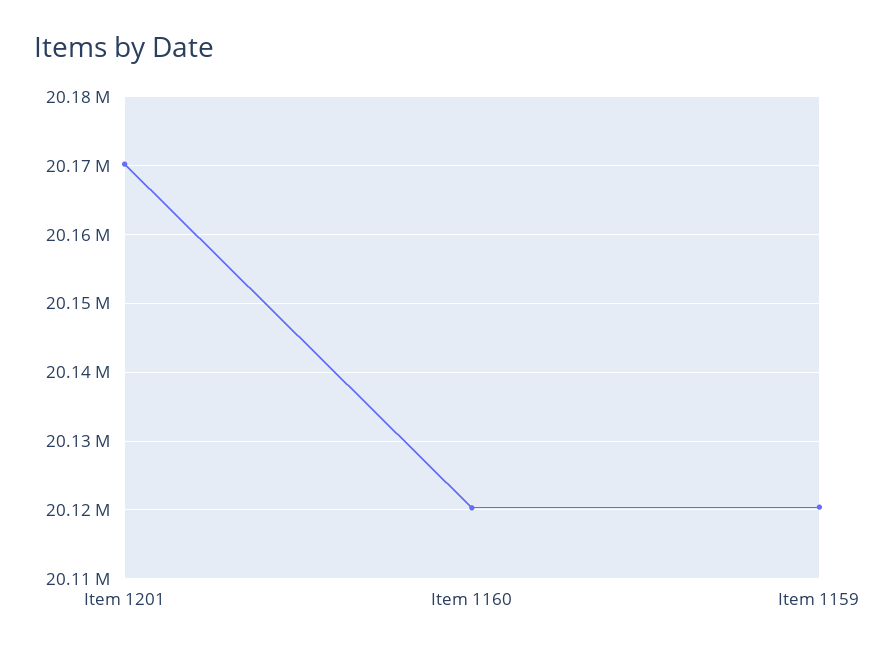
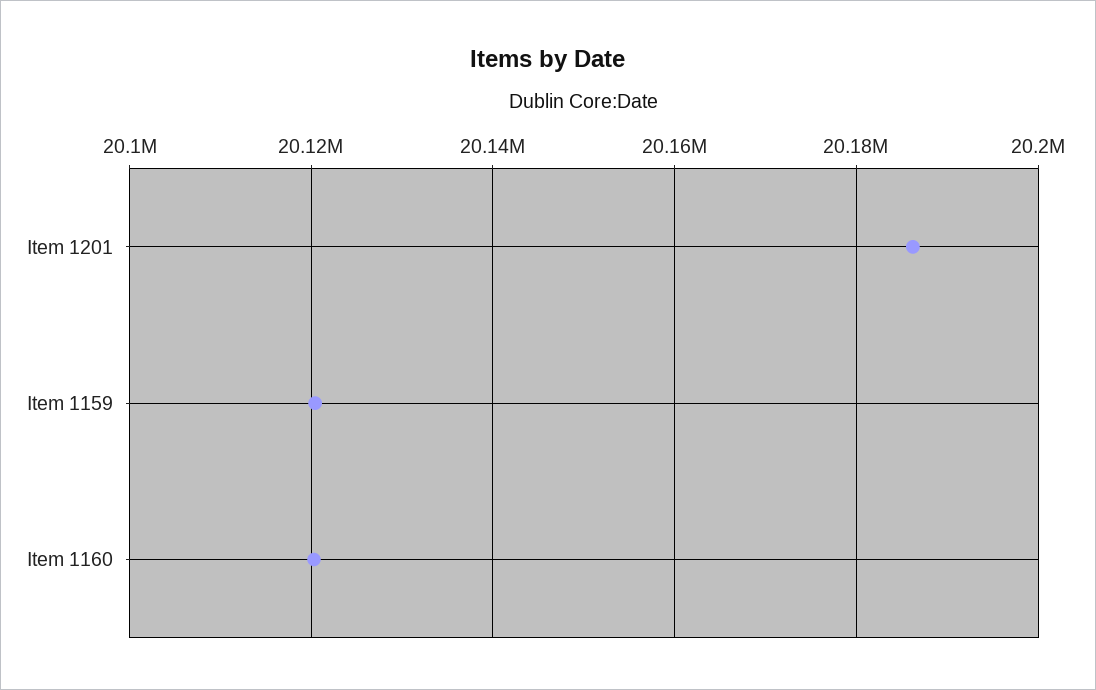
  {
-   "Item 1201": 20170000,
+   "Item 1201": 20186000,
    "Item 1160": 20120000,
    "Item 1159": 20120000
  }

